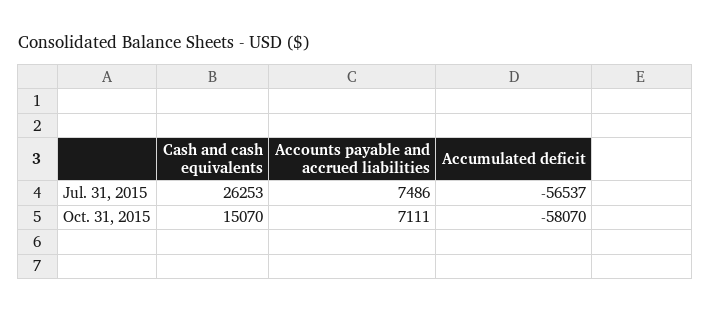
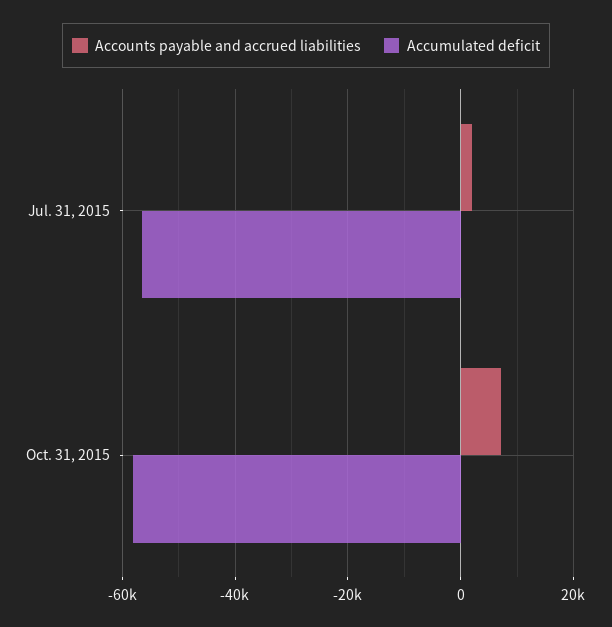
  {
-   "Cash and cash equivalents": {
-     "Jul. 31, 2015": 26253,
-     "Oct. 31, 2015": 15070
-   },
    "Accounts payable and accrued liabilities": {
-     "Jul. 31, 2015": 7486,
+     "Jul. 31, 2015": 2000,
      "Oct. 31, 2015": 7111
    },
    "Accumulated deficit": {
      "Jul. 31, 2015": -56537,
      "Oct. 31, 2015": -58070
    }
  }

